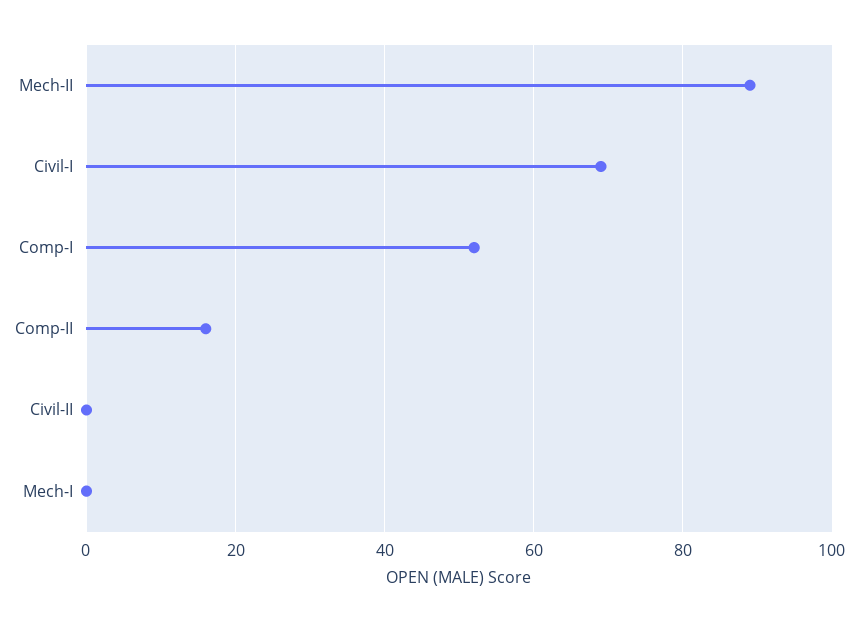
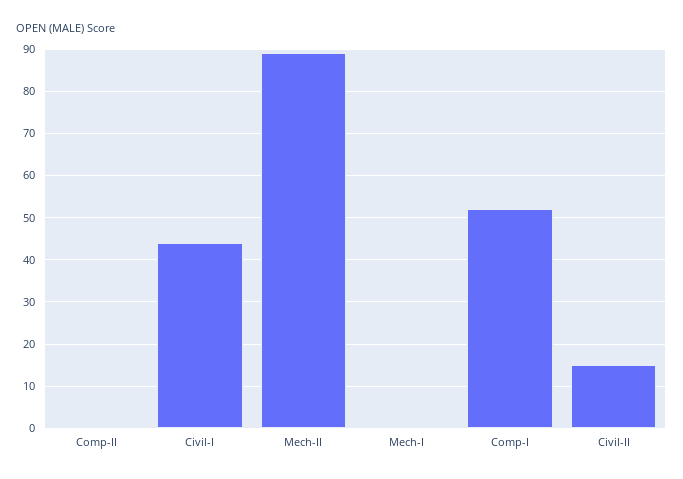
  {
    "Mech-II": 90,
-   "Civil-I": 70,
+   "Civil-I": 45,
    "Comp-I": 50,
-   "Comp-II": 15,
+   "Comp-II": 0,
-   "Civil-II": 0,
+   "Civil-II": 15,
    "Mech-I": 0
  }

